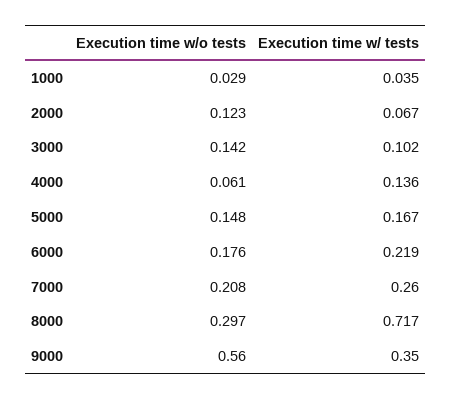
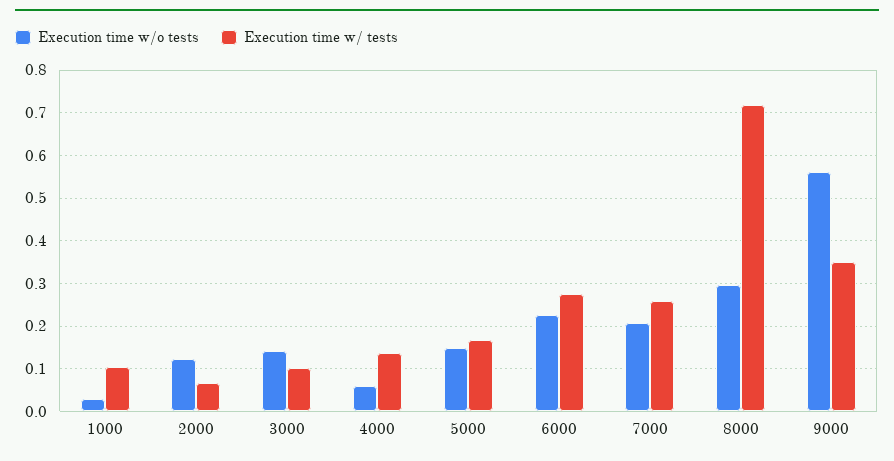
  {
    "Execution time w/o tests": {
      "1000": 0.029,
      "2000": 0.123,
      "3000": 0.142,
      "4000": 0.061,
      "5000": 0.148,
-     "6000": 0.176,
+     "6000": 0.22,
      "7000": 0.208,
      "8000": 0.297,
      "9000": 0.56
    },
    "Execution time w/ tests": {
-     "1000": 0.035,
+     "1000": 0.1,
      "2000": 0.067,
      "3000": 0.102,
      "4000": 0.136,
      "5000": 0.167,
-     "6000": 0.219,
+     "6000": 0.28,
      "7000": 0.26,
      "8000": 0.717,
      "9000": 0.35
    }
  }

